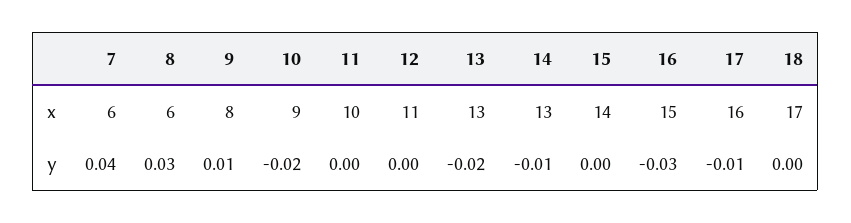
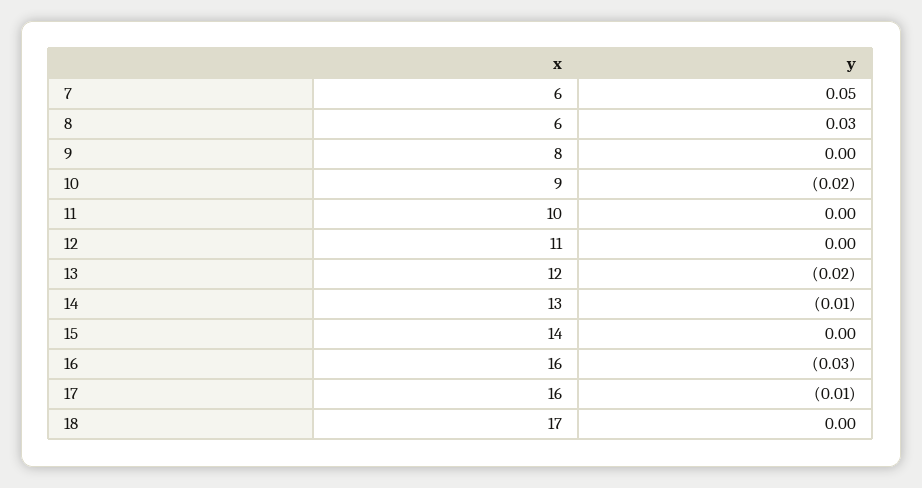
  {
    "7": {
      "x": 6,
-     "y": 0.04
+     "y": 0.05
    },
    "8": {
      "x": 6,
      "y": 0.03
    },
    "9": {
      "x": 8,
-     "y": 0.01
+     "y": 0
    },
    "10": {
      "x": 9,
      "y": -0.02
    },
    "11": {
      "x": 10,
      "y": 0
    },
    "12": {
      "x": 11,
      "y": 0
    },
    "13": {
-     "x": 13,
+     "x": 12,
      "y": -0.02
    },
    "14": {
      "x": 13,
      "y": -0.01
    },
    "15": {
      "x": 14,
      "y": 0
    },
    "16": {
-     "x": 15,
+     "x": 16,
      "y": -0.03
    },
    "17": {
      "x": 16,
      "y": -0.01
    },
    "18": {
      "x": 17,
      "y": 0
    }
  }

